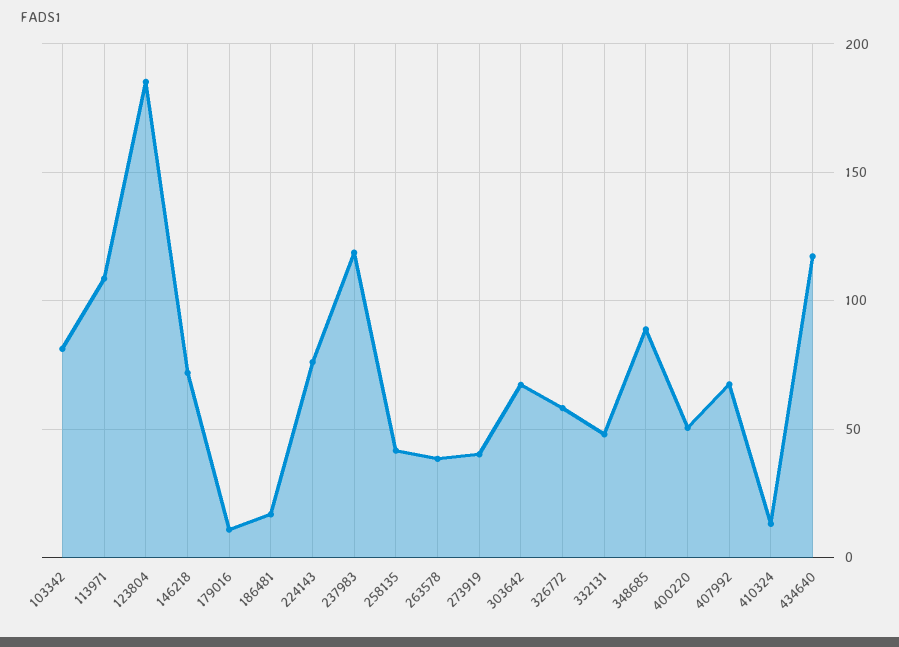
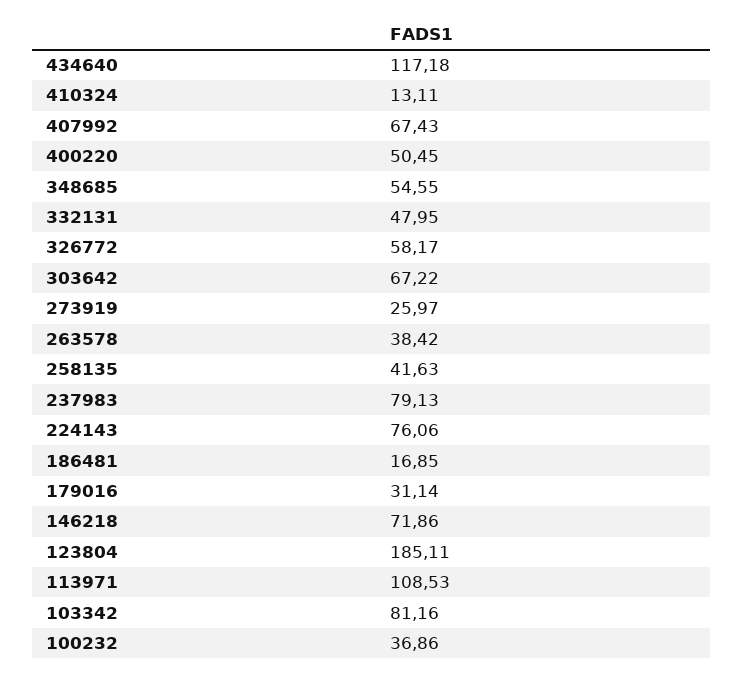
  {
    "103342": 81.16,
    "113971": 108.53,
    "123804": 185.11,
    "146218": 71.86,
-   "179016": 10,
+   "179016": 31.14,
    "186481": 16.85,
    "224143": 76.06,
-   "237983": 120,
+   "237983": 79.13,
    "258135": 41.63,
    "263578": 38.42,
-   "273919": 40,
+   "273919": 25.97,
    "303642": 67.22,
    "326772": 58.17,
    "332131": 47.95,
-   "348685": 90,
+   "348685": 54.55,
    "400220": 50.45,
    "407992": 67.43,
    "410324": 13.11,
-   "434640": 117.18
+   "434640": 117.18,
+   "100232": 36.86
  }

